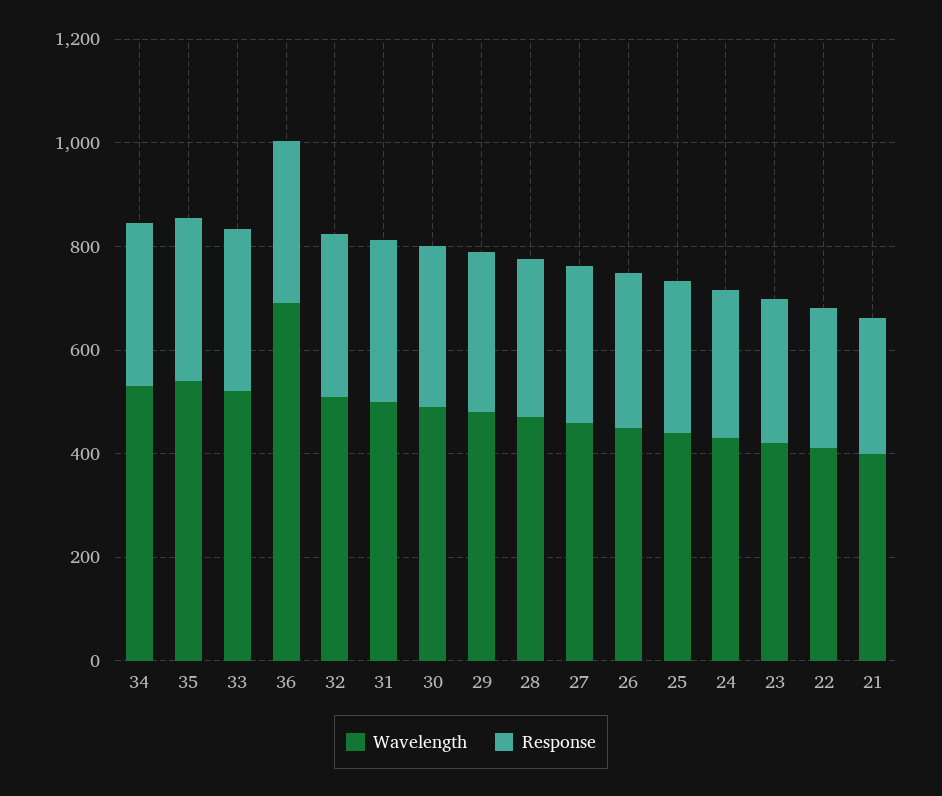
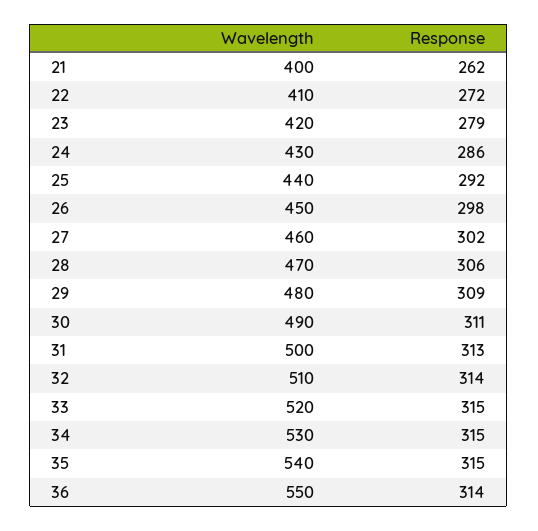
  {
    "Wavelength": {
      "34": 530,
      "35": 540,
      "33": 520,
-     "36": 700,
+     "36": 550,
      "32": 510,
      "31": 500,
      "30": 490,
      "29": 480,
      "28": 470,
      "27": 460,
      "26": 450,
      "25": 440,
      "24": 430,
      "23": 420,
      "22": 410,
      "21": 400
    },
    "Response": {
      "34": 315,
      "35": 315,
      "33": 315,
      "36": 314,
      "32": 314,
      "31": 313,
      "30": 311,
      "29": 309,
      "28": 306,
      "27": 302,
      "26": 298,
      "25": 292,
      "24": 286,
      "23": 279,
      "22": 272,
      "21": 262
    }
  }

